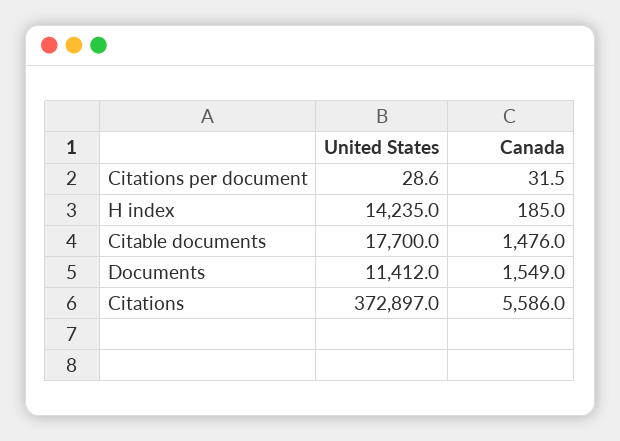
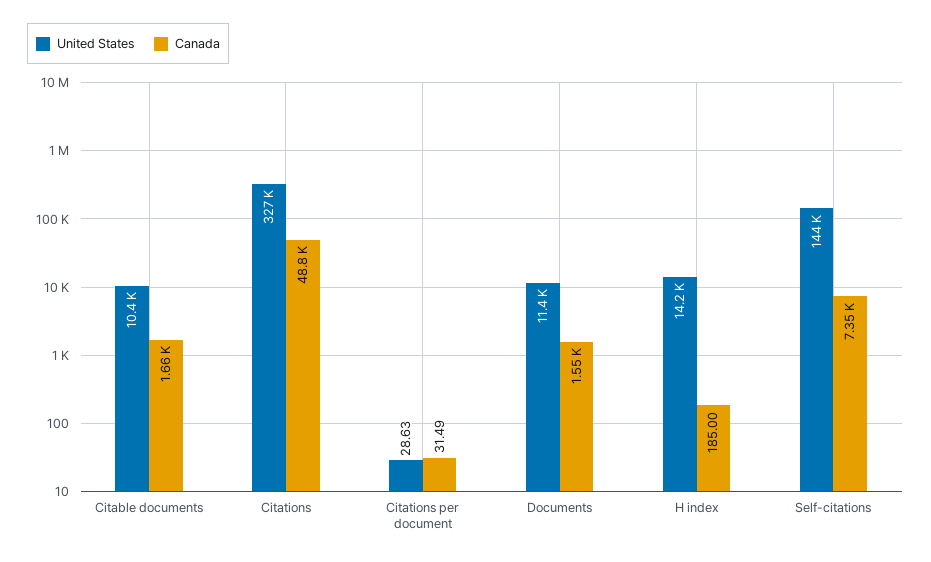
  {
    "United States": {
      "Citations per document": 28.63,
      "H index": 14235,
-     "Citable documents": 17700,
+     "Citable documents": 10400,
      "Documents": 11412,
-     "Citations": 372897
+     "Citations": 327000,
+     "Self-citations": 144000
    },
    "Canada": {
      "Citations per document": 31.49,
      "H index": 185,
-     "Citable documents": 1476,
+     "Citable documents": 1660,
      "Documents": 1549,
-     "Citations": 5586
+     "Citations": 48800,
+     "Self-citations": 7350
    }
  }

